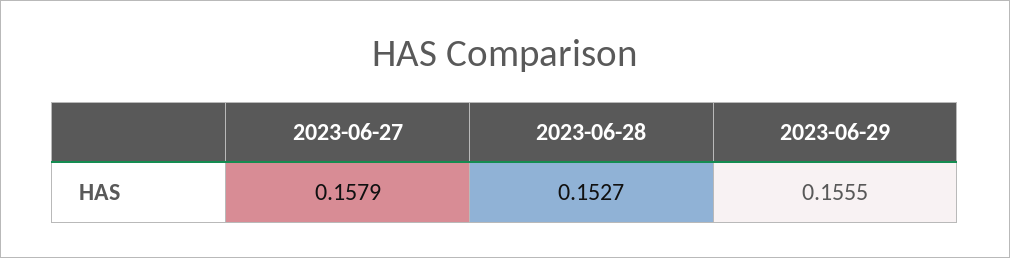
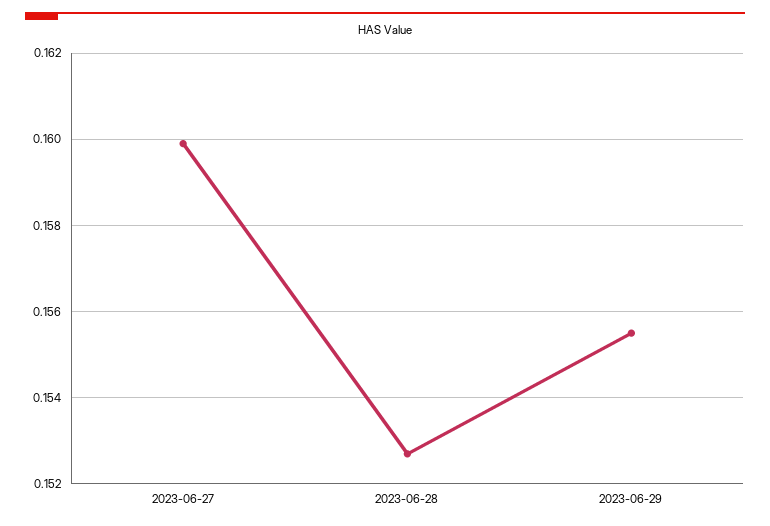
  {
-   "2023-06-27": 0.1579,
+   "2023-06-27": 0.16,
    "2023-06-28": 0.1527,
    "2023-06-29": 0.1555
  }

